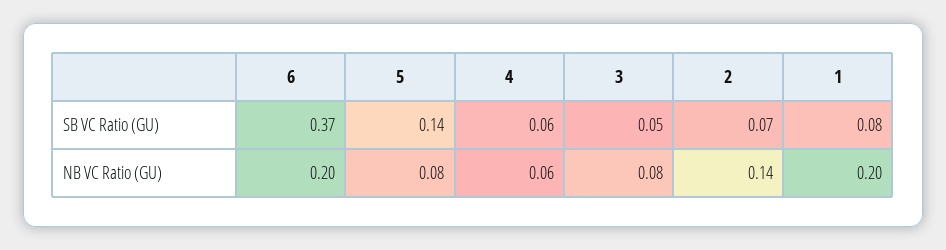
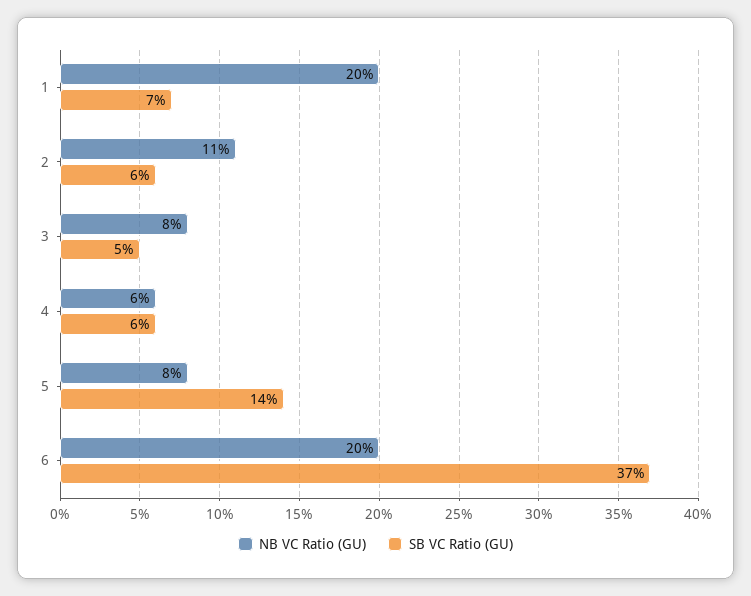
  {
    "SB VC Ratio (GU)": {
      "6": 0.37,
      "5": 0.14,
      "4": 0.06,
      "3": 0.05,
-     "2": 0.07,
+     "2": 0.06,
-     "1": 0.08
+     "1": 0.07
    },
    "NB VC Ratio (GU)": {
      "6": 0.2,
      "5": 0.08,
      "4": 0.06,
      "3": 0.08,
-     "2": 0.14,
+     "2": 0.11,
      "1": 0.2
    }
  }

